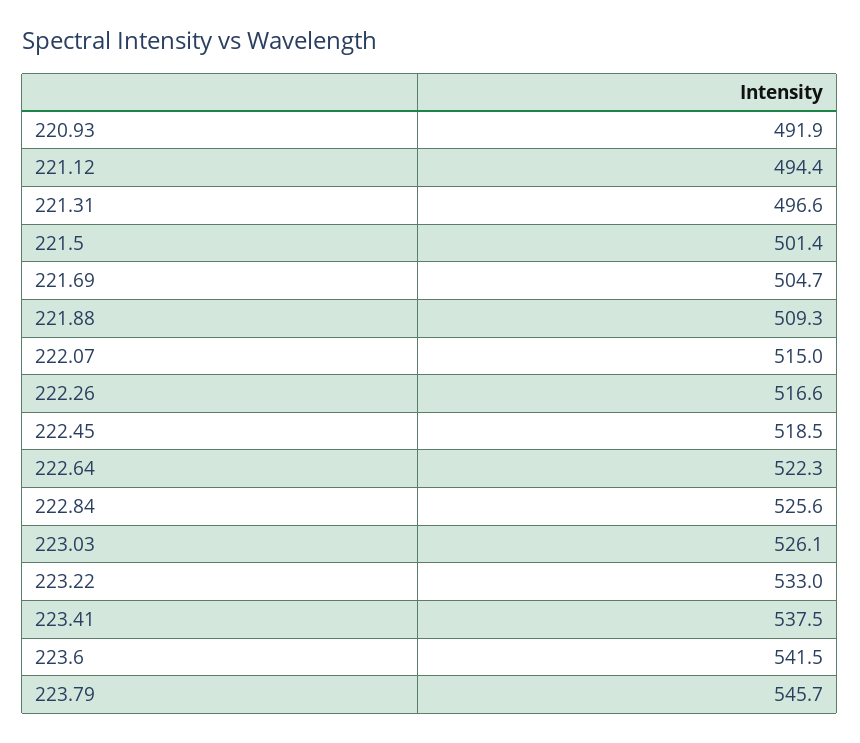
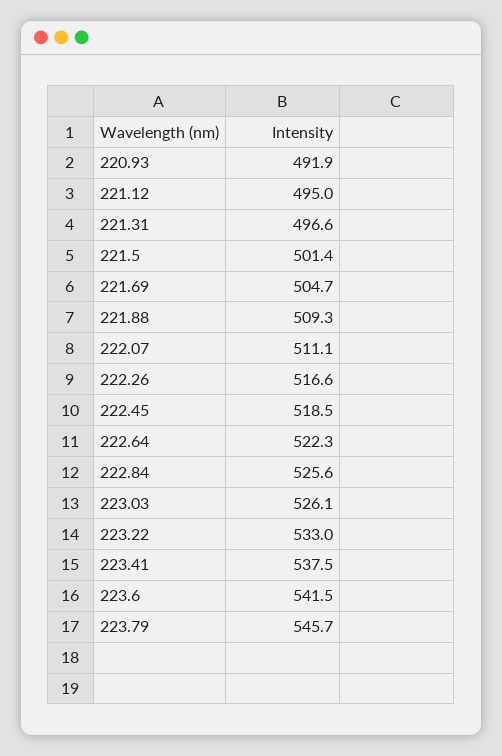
  {
    "220.93": 491.9,
-   "221.12": 494.4,
+   "221.12": 495,
    "221.31": 496.6,
    "221.5": 501.4,
    "221.69": 504.7,
    "221.88": 509.3,
-   "222.07": 515,
+   "222.07": 511.1,
    "222.26": 516.6,
    "222.45": 518.5,
    "222.64": 522.3,
    "222.84": 525.6,
    "223.03": 526.1,
    "223.22": 533,
    "223.41": 537.5,
    "223.6": 541.5,
    "223.79": 545.7
  }

